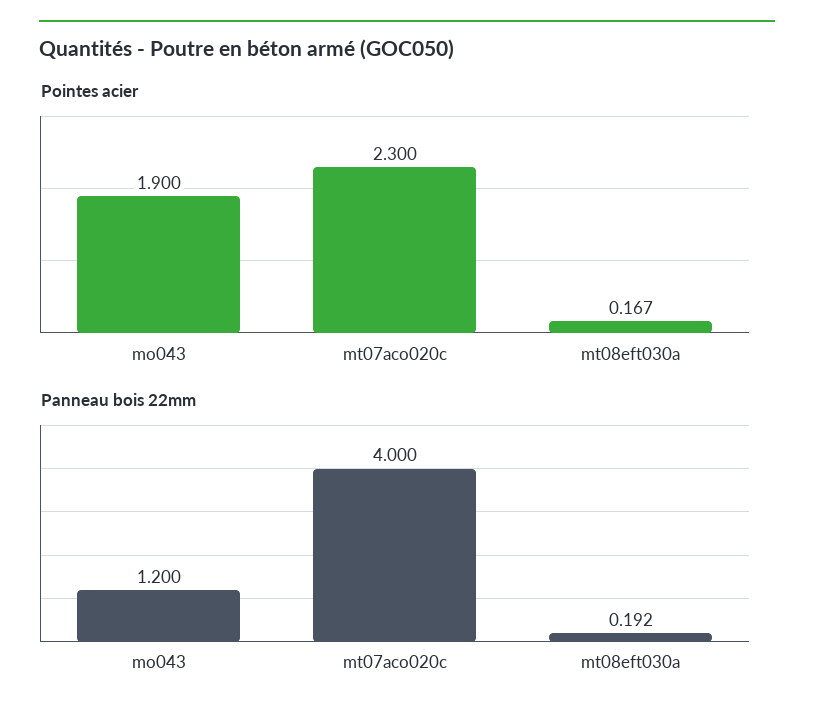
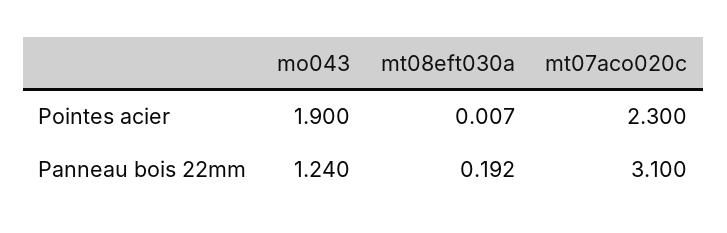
  {
    "Pointes acier": {
      "mo043": 1.9,
      "mt07aco020c": 2.3,
-     "mt08eft030a": 0.167
+     "mt08eft030a": 0.007
    },
    "Panneau bois 22mm": {
-     "mo043": 1.2,
+     "mo043": 1.24,
-     "mt07aco020c": 4,
+     "mt07aco020c": 3.1,
      "mt08eft030a": 0.192
    }
  }

